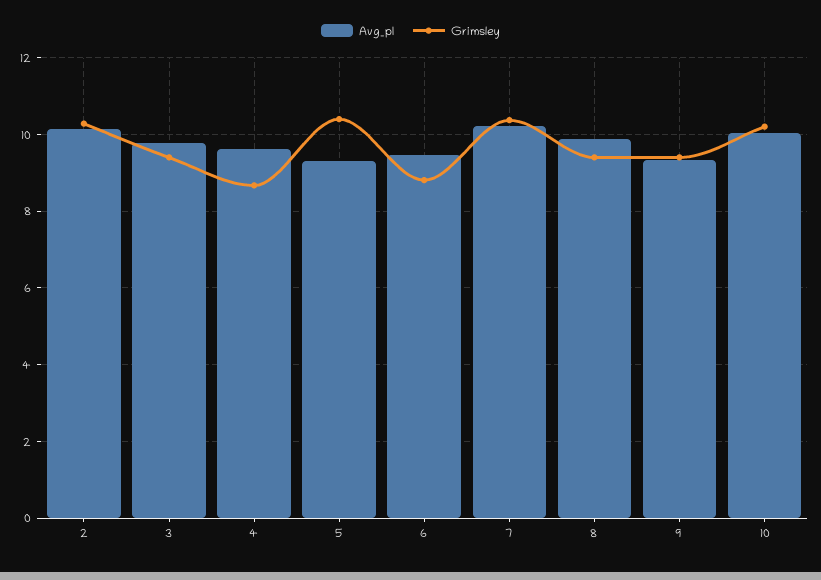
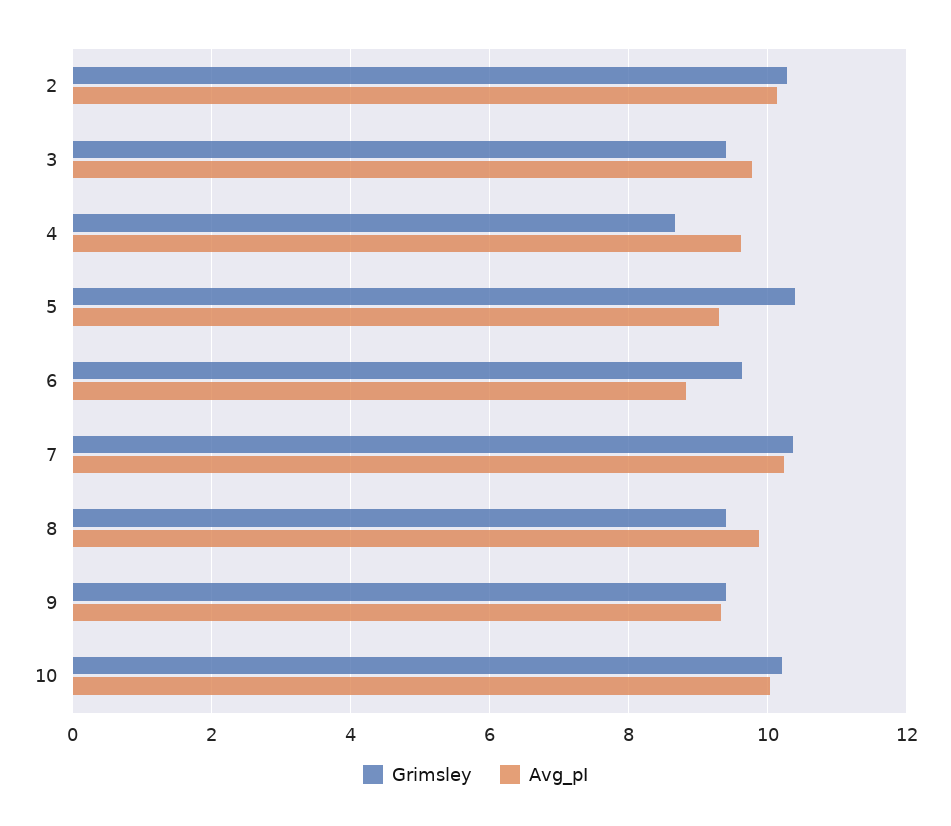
  {
    "Avg_pI": {
      "2": 10.2,
      "3": 9.8,
      "4": 9.6,
      "5": 9.4,
-     "6": 9.4,
+     "6": 8.8,
      "7": 10.2,
      "8": 9.8,
      "9": 9.4,
      "10": 10
    },
    "Grimsley": {
      "2": 10.2,
      "3": 9.4,
      "4": 8.6,
      "5": 10.4,
-     "6": 8.8,
+     "6": 9.6,
      "7": 10.4,
      "8": 9.4,
      "9": 9.4,
      "10": 10.2
    }
  }

